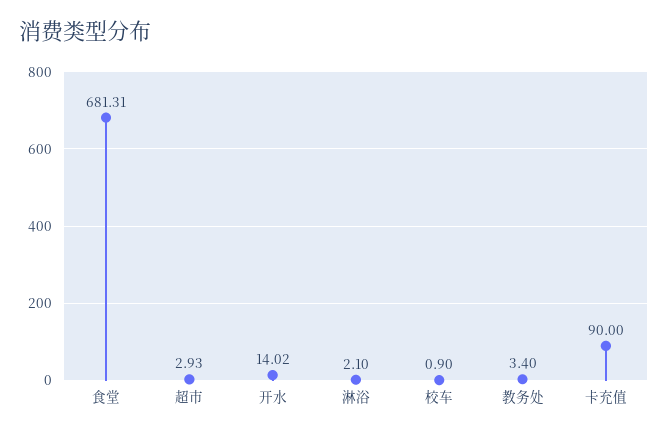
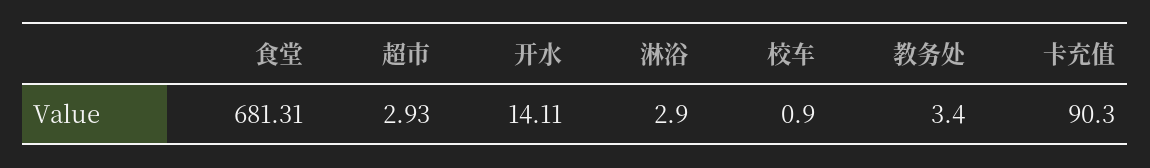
  {
    "食堂": 681.31,
    "超市": 2.93,
-   "开水": 14.02,
+   "开水": 14.11,
-   "淋浴": 2.1,
+   "淋浴": 2.9,
    "校车": 0.9,
    "教务处": 3.4,
-   "卡充值": 90
+   "卡充值": 90.3
  }

